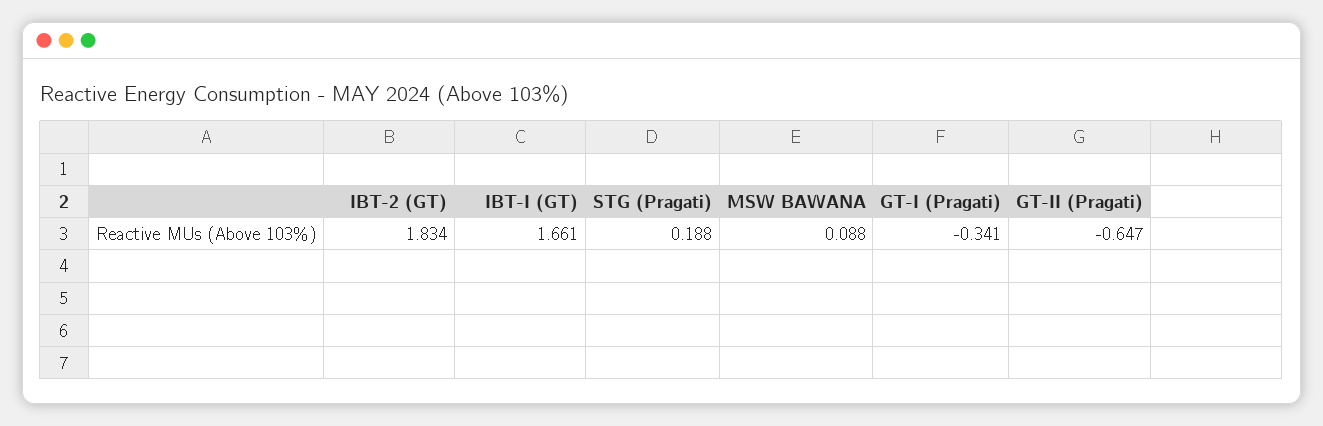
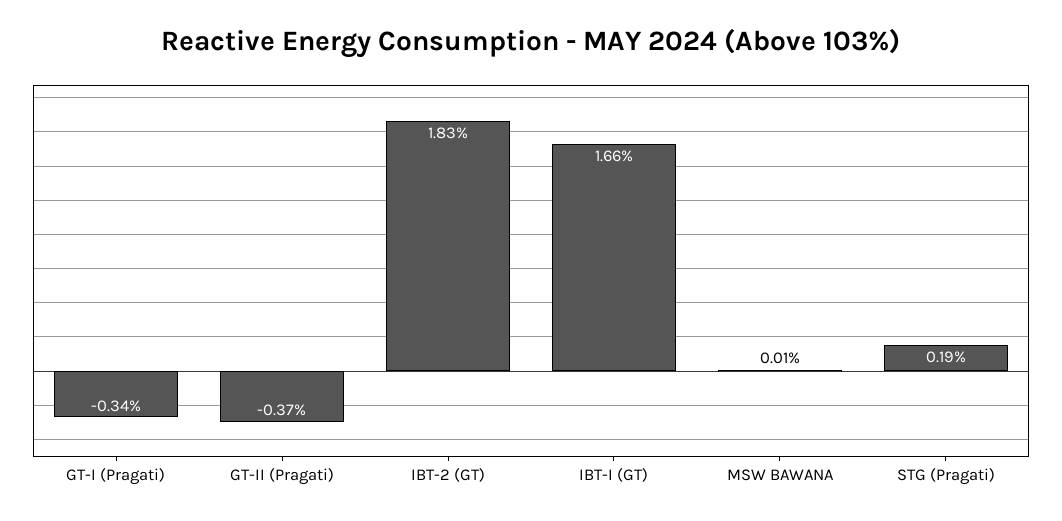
  {
    "IBT-2 (GT)": 1.834,
    "IBT-I (GT)": 1.661,
    "STG (Pragati)": 0.188,
-   "MSW BAWANA": 0.088,
+   "MSW BAWANA": 0.01,
    "GT-I (Pragati)": -0.341,
-   "GT-II (Pragati)": -0.647
+   "GT-II (Pragati)": -0.37
  }

